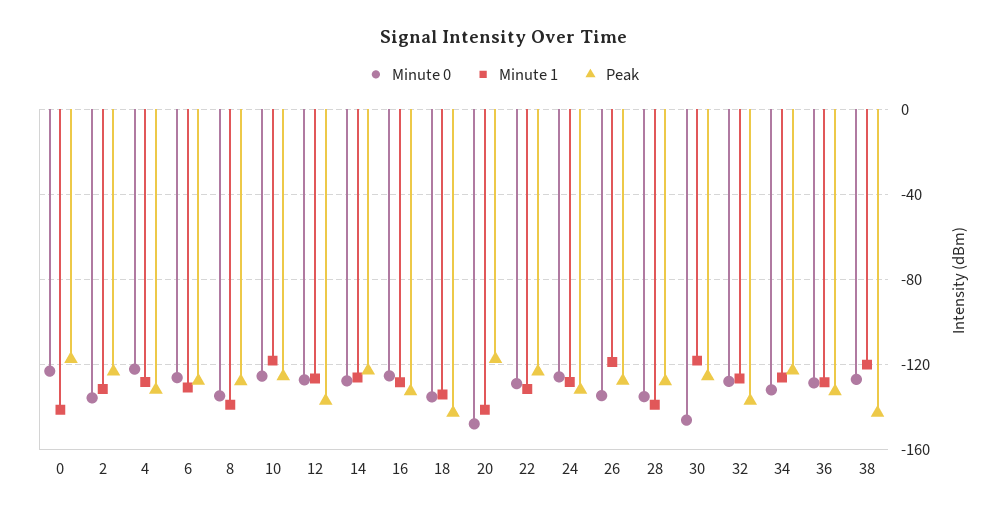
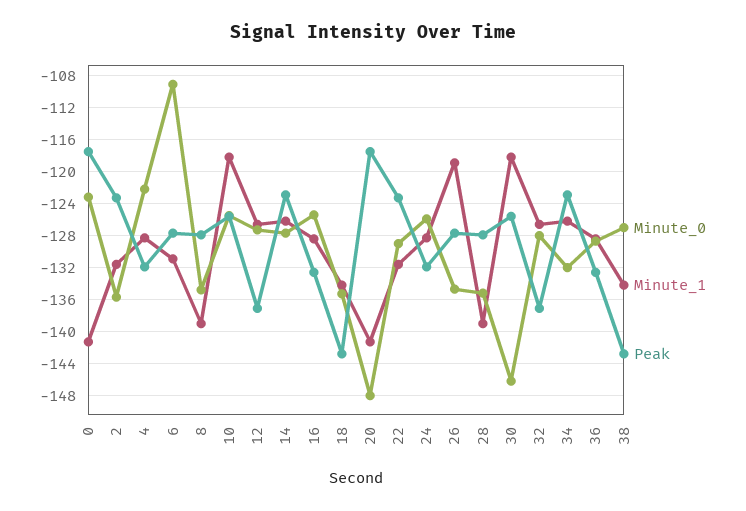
  {
    "Minute 0": {
      "0": -123,
      "2": -136,
      "4": -122,
-     "6": -125,
+     "6": -109,
      "8": -135,
      "10": -126,
      "12": -127,
      "14": -128,
      "16": -125,
      "18": -135,
      "20": -148,
      "22": -129,
      "24": -126,
      "26": -135,
      "28": -135,
      "30": -146,
      "32": -128,
      "34": -132,
      "36": -129,
      "38": -127
    },
    "Minute 1": {
      "0": -141,
      "2": -132,
      "4": -128,
      "6": -131,
      "8": -139,
      "10": -118,
      "12": -127,
      "14": -126,
      "16": -128,
      "18": -134,
      "20": -141,
      "22": -132,
      "24": -128,
      "26": -119,
      "28": -139,
      "30": -118,
      "32": -127,
      "34": -126,
      "36": -128,
-     "38": -120
+     "38": -134
    },
    "Peak": {
      "0": -118,
      "2": -123,
      "4": -132,
      "6": -128,
      "8": -128,
      "10": -126,
      "12": -137,
      "14": -123,
      "16": -133,
      "18": -143,
      "20": -118,
      "22": -123,
      "24": -132,
      "26": -128,
      "28": -128,
      "30": -126,
      "32": -137,
      "34": -123,
      "36": -133,
      "38": -143
    }
  }

